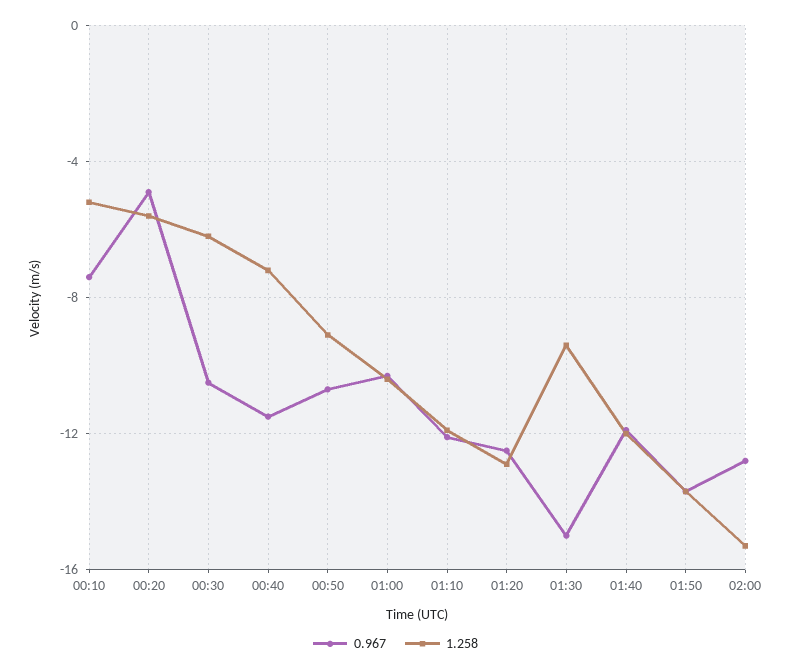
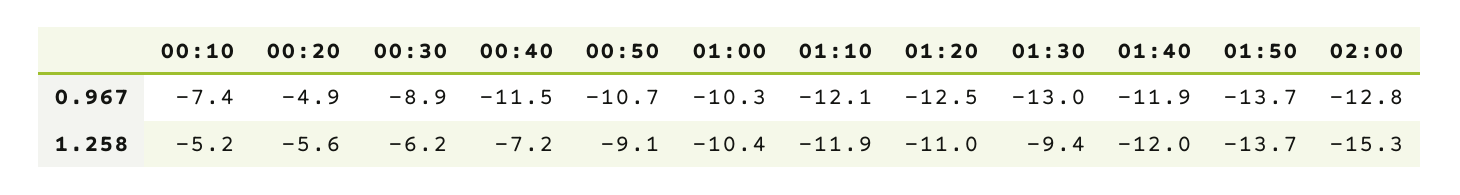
  {
    "0.967": {
      "00:10": -7.4,
      "00:20": -4.9,
-     "00:30": -10.5,
+     "00:30": -8.9,
      "00:40": -11.5,
      "00:50": -10.7,
      "01:00": -10.3,
      "01:10": -12.1,
      "01:20": -12.5,
-     "01:30": -15,
+     "01:30": -13,
      "01:40": -11.9,
      "01:50": -13.7,
      "02:00": -12.8
    },
    "1.258": {
      "00:10": -5.2,
      "00:20": -5.6,
      "00:30": -6.2,
      "00:40": -7.2,
      "00:50": -9.1,
      "01:00": -10.4,
      "01:10": -11.9,
-     "01:20": -13,
+     "01:20": -11,
      "01:30": -9.4,
      "01:40": -12,
      "01:50": -13.7,
      "02:00": -15.3
    }
  }

